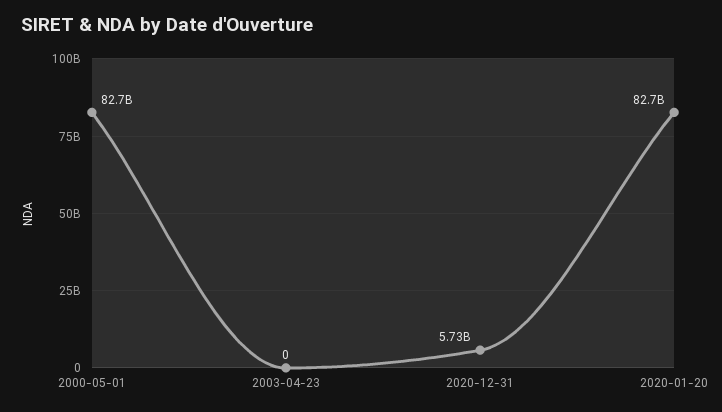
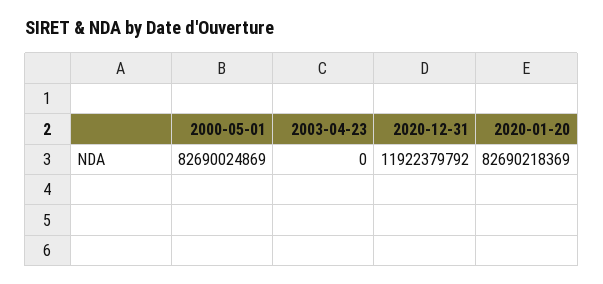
  {
    "2000-05-01": 82690024869,
    "2003-04-23": 0,
-   "2020-12-31": 5730000000,
+   "2020-12-31": 11922379792,
    "2020-01-20": 82690218369
  }

